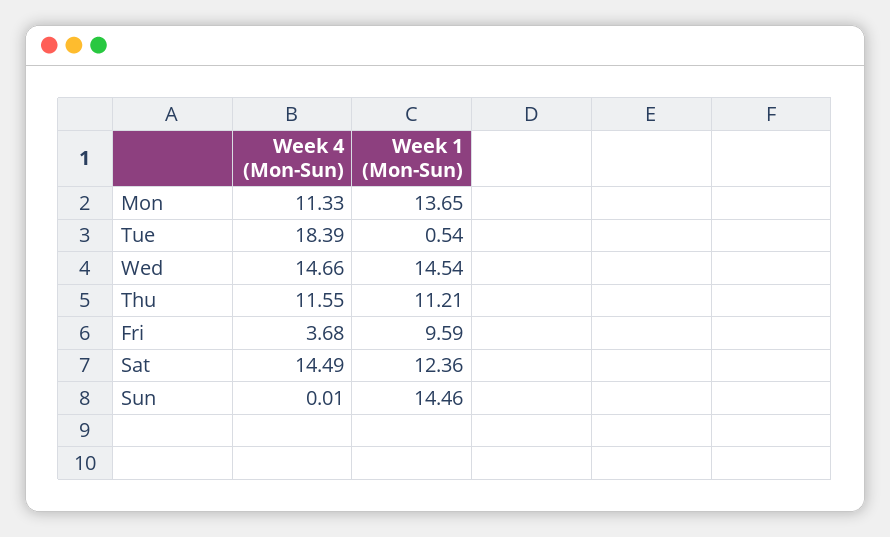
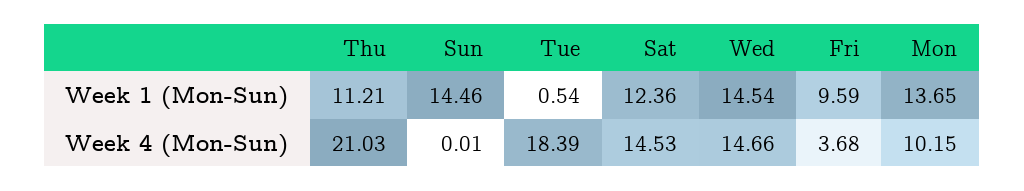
  {
    "Week 4 (Mon-Sun)": {
-     "Mon": 11.33,
+     "Mon": 10.15,
      "Tue": 18.39,
      "Wed": 14.66,
-     "Thu": 11.55,
+     "Thu": 21.03,
      "Fri": 3.68,
-     "Sat": 14.49,
+     "Sat": 14.53,
      "Sun": 0.01
    },
    "Week 1 (Mon-Sun)": {
      "Mon": 13.65,
      "Tue": 0.54,
      "Wed": 14.54,
      "Thu": 11.21,
      "Fri": 9.59,
      "Sat": 12.36,
      "Sun": 14.46
    }
  }

